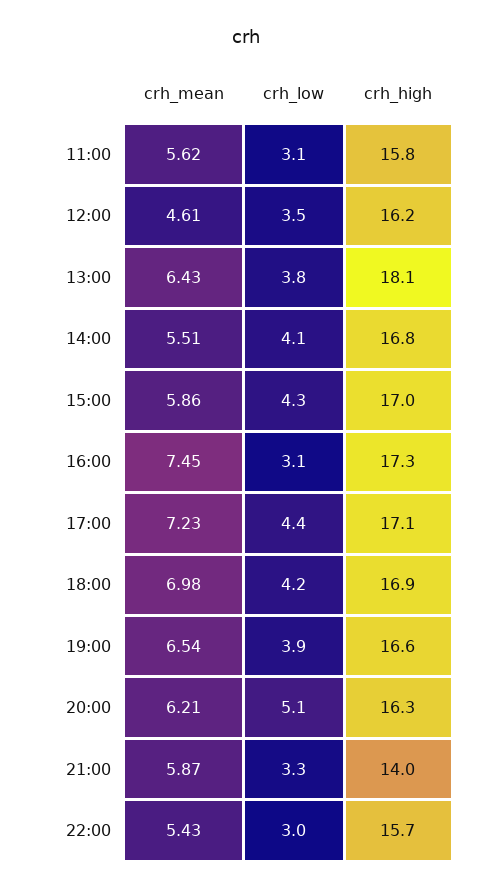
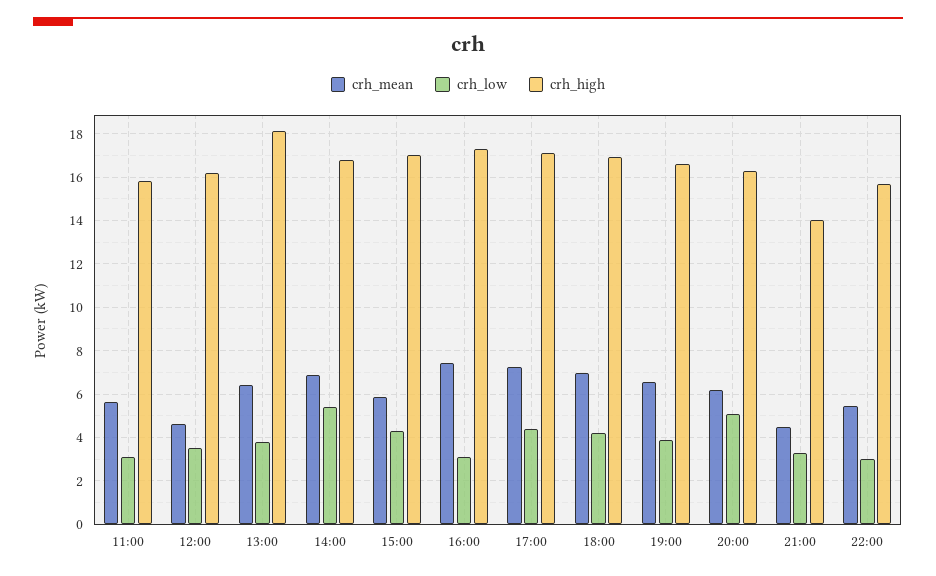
  {
    "crh_mean": {
      "11:00": 5.62,
      "12:00": 4.61,
      "13:00": 6.43,
-     "14:00": 5.51,
+     "14:00": 7,
      "15:00": 5.86,
      "16:00": 7.45,
      "17:00": 7.23,
      "18:00": 6.98,
      "19:00": 6.54,
      "20:00": 6.21,
-     "21:00": 5.87,
+     "21:00": 4.5,
      "22:00": 5.43
    },
    "crh_low": {
      "11:00": 3.1,
      "12:00": 3.5,
      "13:00": 3.8,
-     "14:00": 4.1,
+     "14:00": 5.5,
      "15:00": 4.3,
      "16:00": 3.1,
      "17:00": 4.4,
      "18:00": 4.2,
      "19:00": 3.9,
      "20:00": 5.1,
      "21:00": 3.3,
      "22:00": 3
    },
    "crh_high": {
      "11:00": 15.8,
      "12:00": 16.2,
      "13:00": 18.1,
      "14:00": 16.8,
      "15:00": 17,
      "16:00": 17.3,
      "17:00": 17.1,
      "18:00": 16.9,
      "19:00": 16.6,
      "20:00": 16.3,
      "21:00": 14,
      "22:00": 15.7
    }
  }

